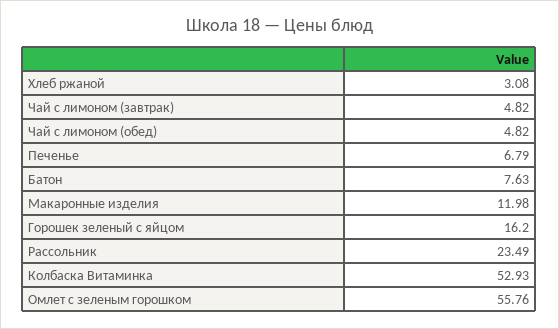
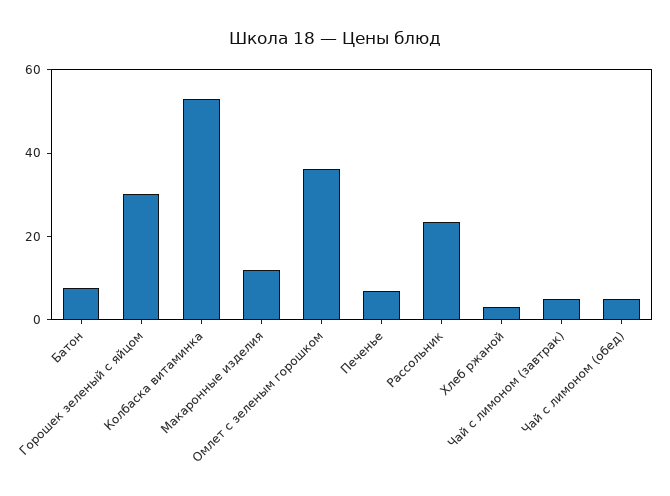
  {
    "Хлеб ржаной": 3.08,
    "Чай с лимоном (завтрак)": 4.82,
    "Чай с лимоном (обед)": 4.82,
    "Печенье": 6.79,
    "Батон": 7.63,
    "Макаронные изделия": 11.98,
-   "Горошек зеленый с яйцом": 16.2,
+   "Горошек зеленый с яйцом": 30,
    "Рассольник": 23.49,
    "Колбаска Витаминка": 52.93,
-   "Омлет с зеленым горошком": 55.76
+   "Омлет с зеленым горошком": 35
  }

